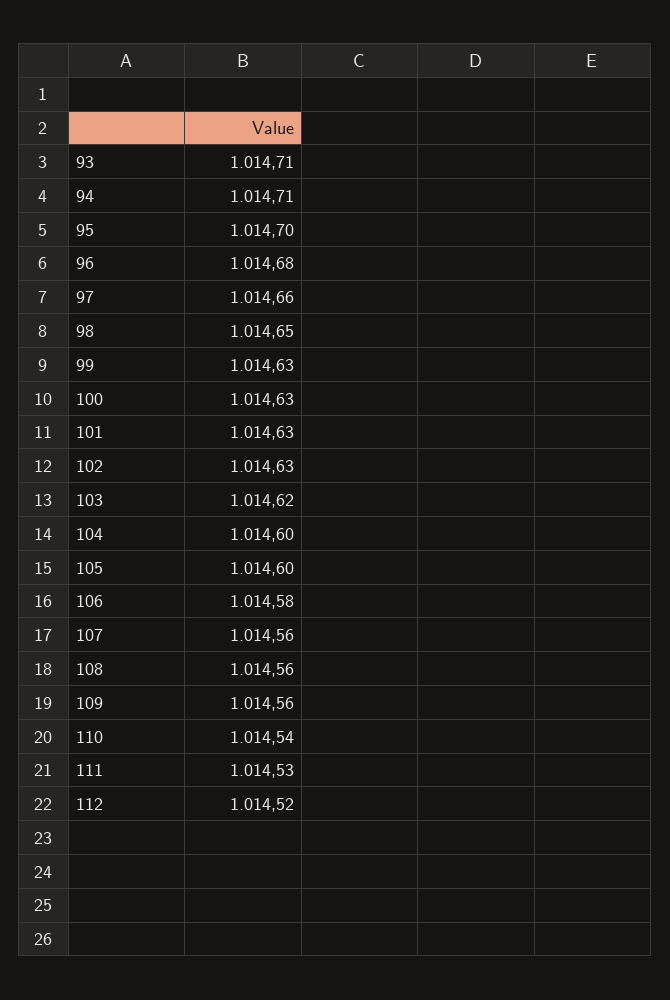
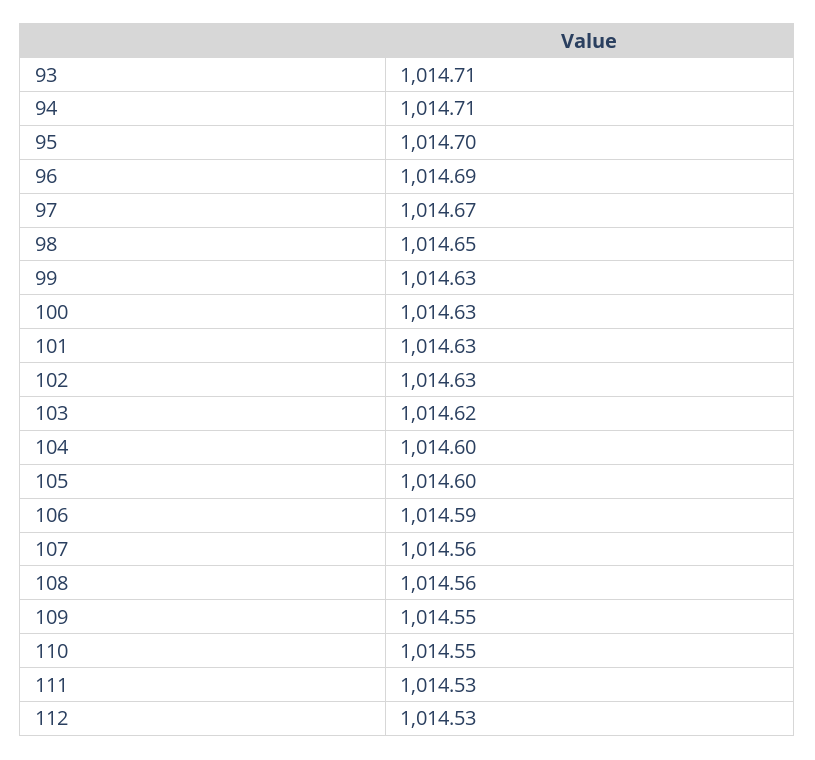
  {
    "93": 1014.71,
    "94": 1014.71,
    "95": 1014.7,
-   "96": 1014.68,
+   "96": 1014.69,
-   "97": 1014.66,
+   "97": 1014.67,
    "98": 1014.65,
    "99": 1014.63,
    "100": 1014.63,
    "101": 1014.63,
    "102": 1014.63,
    "103": 1014.62,
    "104": 1014.6,
    "105": 1014.6,
-   "106": 1014.58,
+   "106": 1014.59,
    "107": 1014.56,
    "108": 1014.56,
-   "109": 1014.56,
+   "109": 1014.55,
-   "110": 1014.54,
+   "110": 1014.55,
    "111": 1014.53,
-   "112": 1014.52
+   "112": 1014.53
  }

